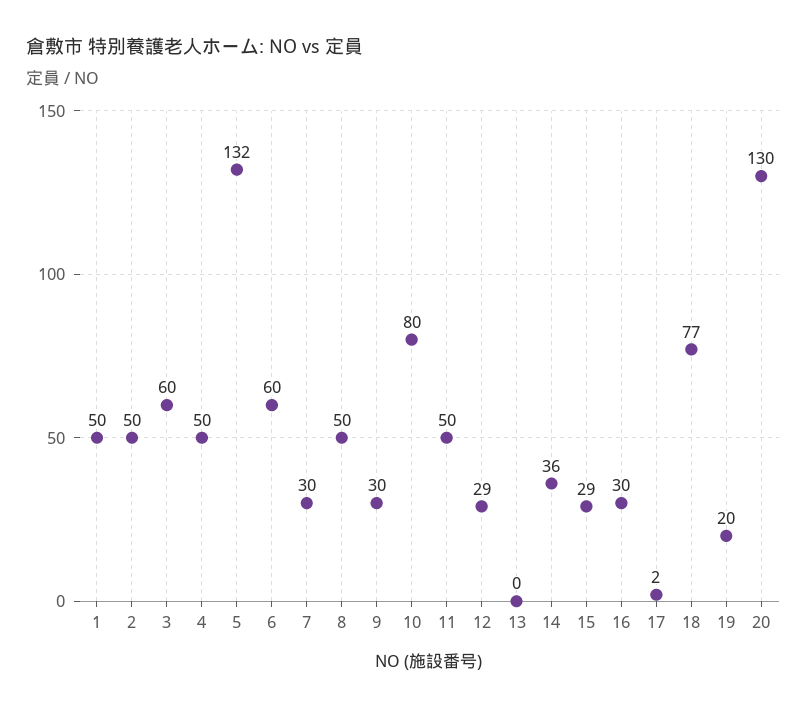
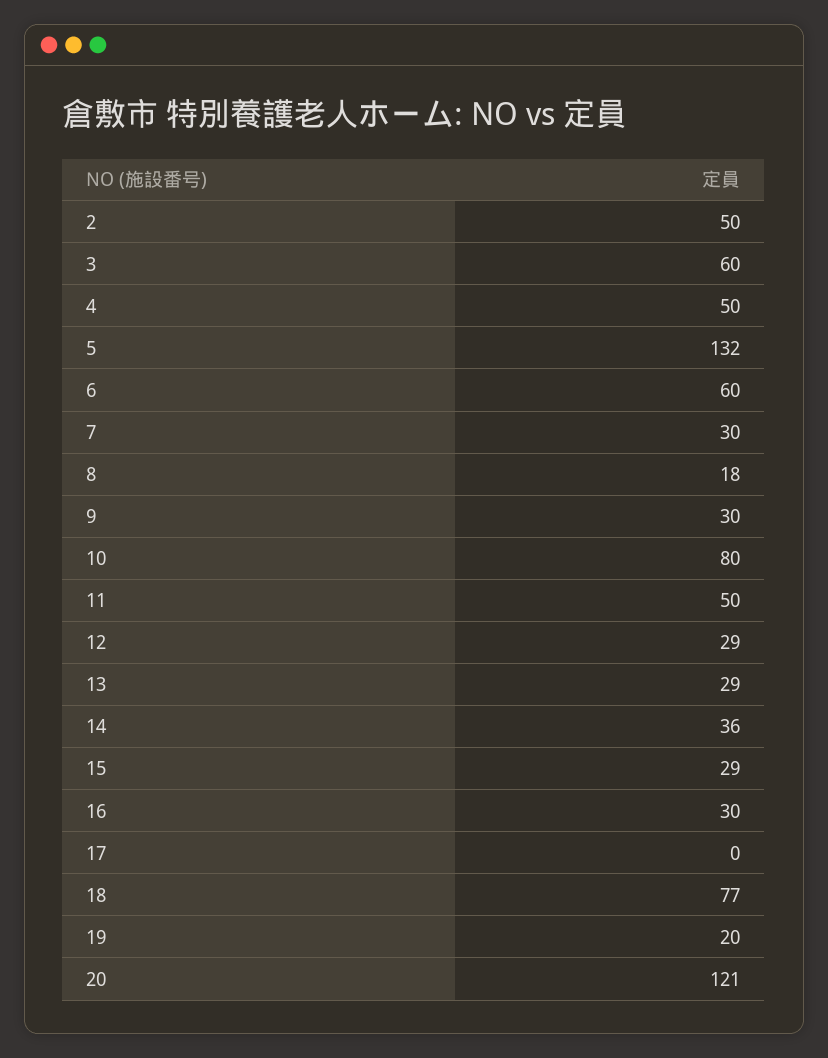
  {
-   "1": 50,
    "2": 50,
    "3": 60,
    "4": 50,
    "5": 132,
    "6": 60,
    "7": 30,
-   "8": 50,
+   "8": 18,
    "9": 30,
    "10": 80,
    "11": 50,
    "12": 29,
-   "13": 0,
+   "13": 29,
    "14": 36,
    "15": 29,
    "16": 30,
-   "17": 2,
+   "17": 0,
    "18": 77,
    "19": 20,
-   "20": 130
+   "20": 121
  }

